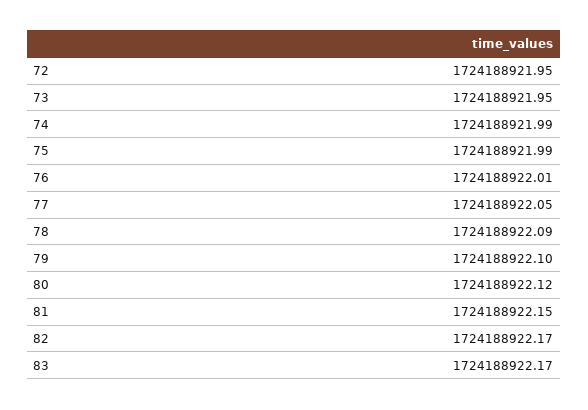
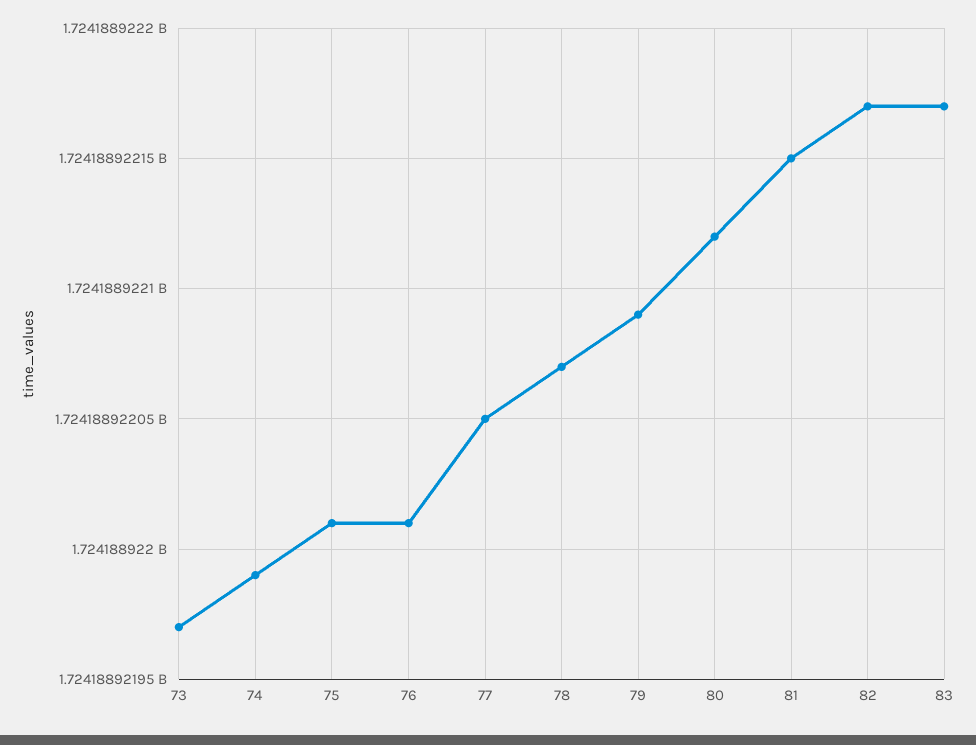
  {
-   "72": 1724188921.95,
-   "73": 1724188921.95,
+   "73": 1724188921.97,
    "74": 1724188921.99,
-   "75": 1724188921.99,
+   "75": 1724188922.01,
    "76": 1724188922.01,
    "77": 1724188922.05,
-   "78": 1724188922.09,
+   "78": 1724188922.07,
-   "79": 1724188922.1,
+   "79": 1724188922.09,
    "80": 1724188922.12,
    "81": 1724188922.15,
    "82": 1724188922.17,
    "83": 1724188922.17
  }

